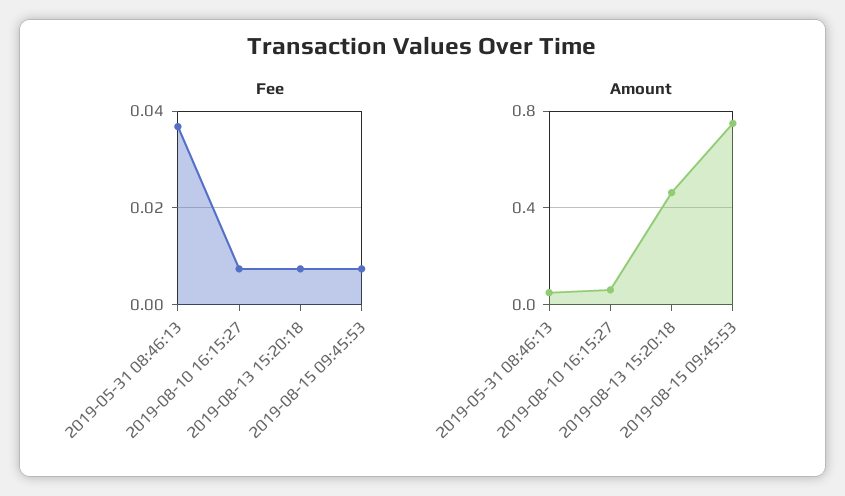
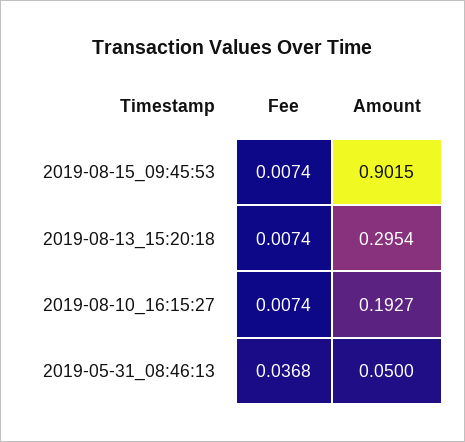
  {
    "Fee": {
      "2019-05-31 08:46:13": 0.0368,
      "2019-08-10 16:15:27": 0.0074,
      "2019-08-13 15:20:18": 0.0074,
      "2019-08-15 09:45:53": 0.0074
    },
    "Amount": {
      "2019-05-31 08:46:13": 0.05,
-     "2019-08-10 16:15:27": 0.05,
+     "2019-08-10 16:15:27": 0.1927,
-     "2019-08-13 15:20:18": 0.45,
+     "2019-08-13 15:20:18": 0.2954,
-     "2019-08-15 09:45:53": 0.75
+     "2019-08-15 09:45:53": 0.9015
    }
  }

